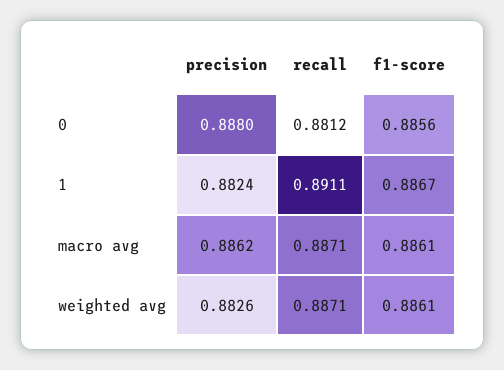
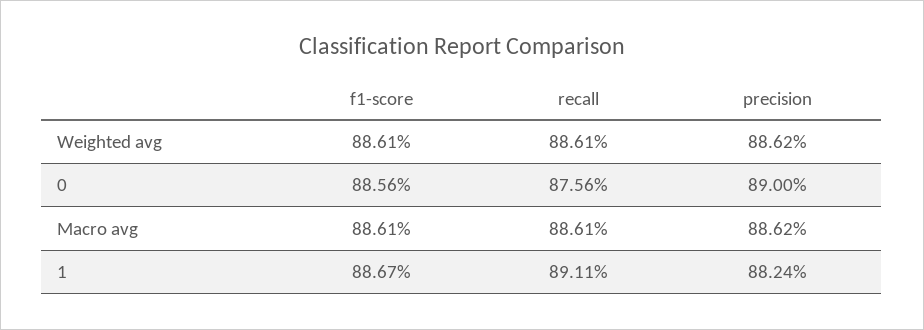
  {
    "precision": {
-     "0": 0.888,
+     "0": 0.89,
      "1": 0.8824,
      "macro avg": 0.8862,
-     "weighted avg": 0.8826
+     "weighted avg": 0.8862
    },
    "recall": {
-     "0": 0.8812,
+     "0": 0.8756,
      "1": 0.8911,
-     "macro avg": 0.8871,
+     "macro avg": 0.8861,
-     "weighted avg": 0.8871
+     "weighted avg": 0.8861
    },
    "f1-score": {
      "0": 0.8856,
      "1": 0.8867,
      "macro avg": 0.8861,
      "weighted avg": 0.8861
    }
  }

